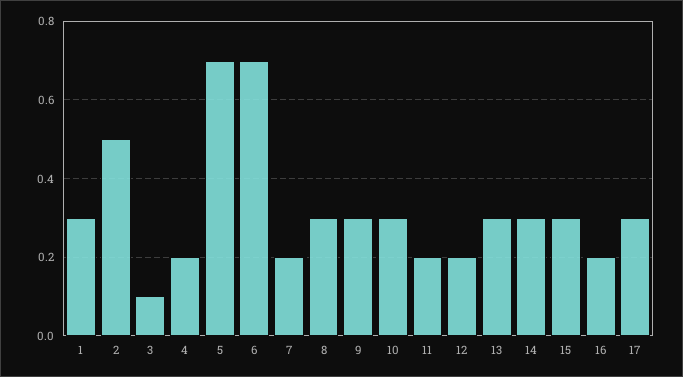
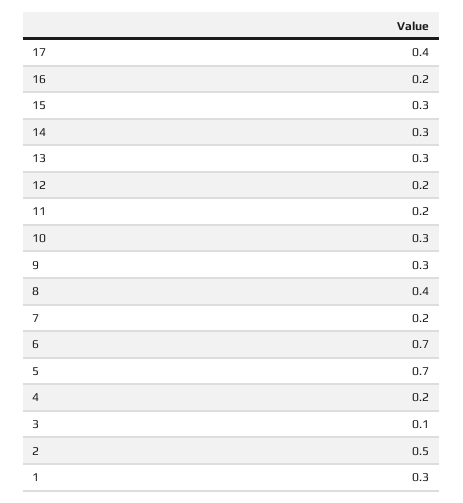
  {
    "1": 0.3,
    "2": 0.5,
    "3": 0.1,
    "4": 0.2,
    "5": 0.7,
    "6": 0.7,
    "7": 0.2,
-   "8": 0.3,
+   "8": 0.4,
    "9": 0.3,
    "10": 0.3,
    "11": 0.2,
    "12": 0.2,
    "13": 0.3,
    "14": 0.3,
    "15": 0.3,
    "16": 0.2,
-   "17": 0.3
+   "17": 0.4
  }

